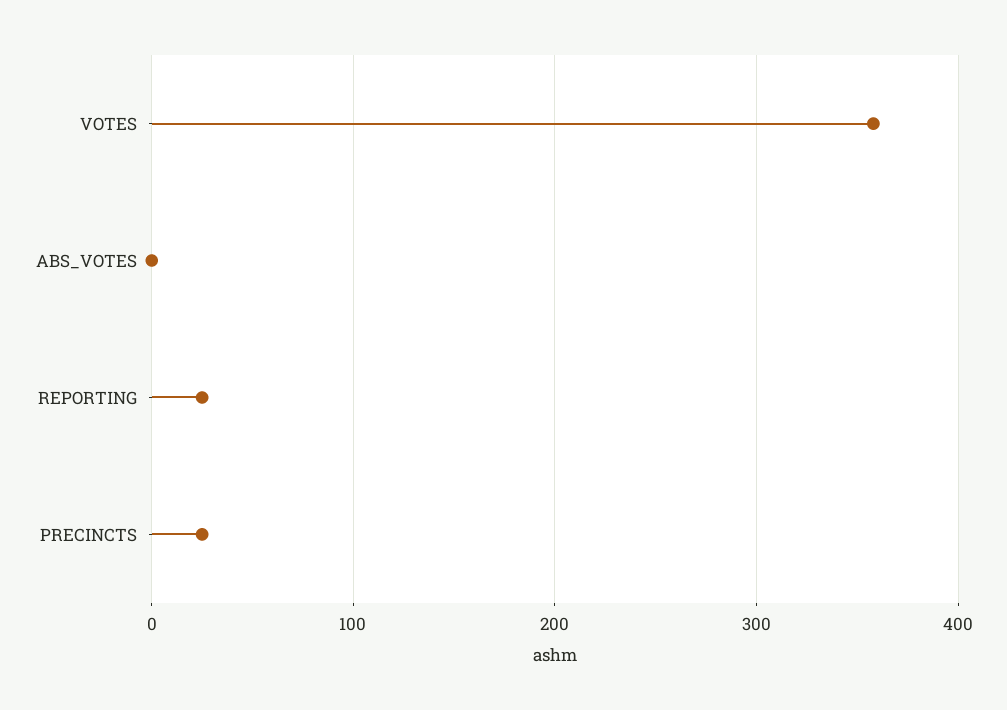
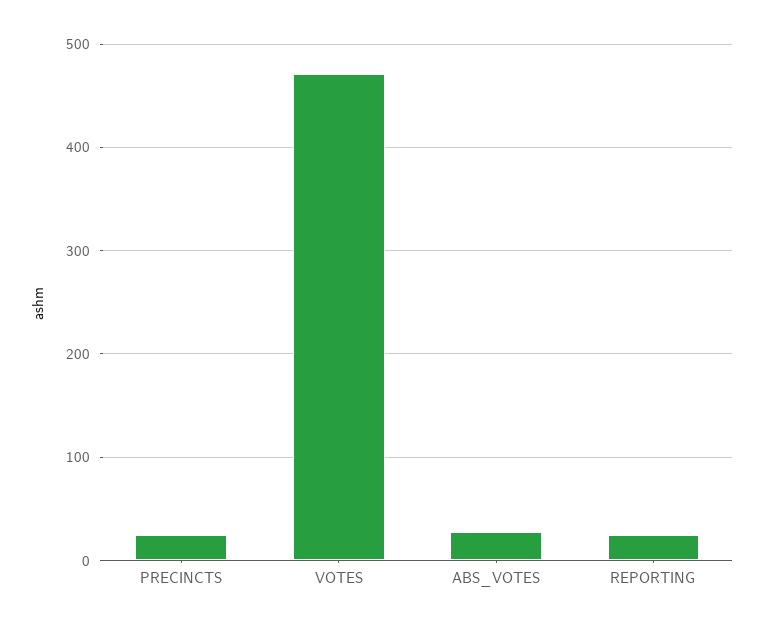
  {
-   "VOTES": 360,
+   "VOTES": 470,
-   "ABS_VOTES": 0,
+   "ABS_VOTES": 30,
    "REPORTING": 30,
    "PRECINCTS": 30
  }

